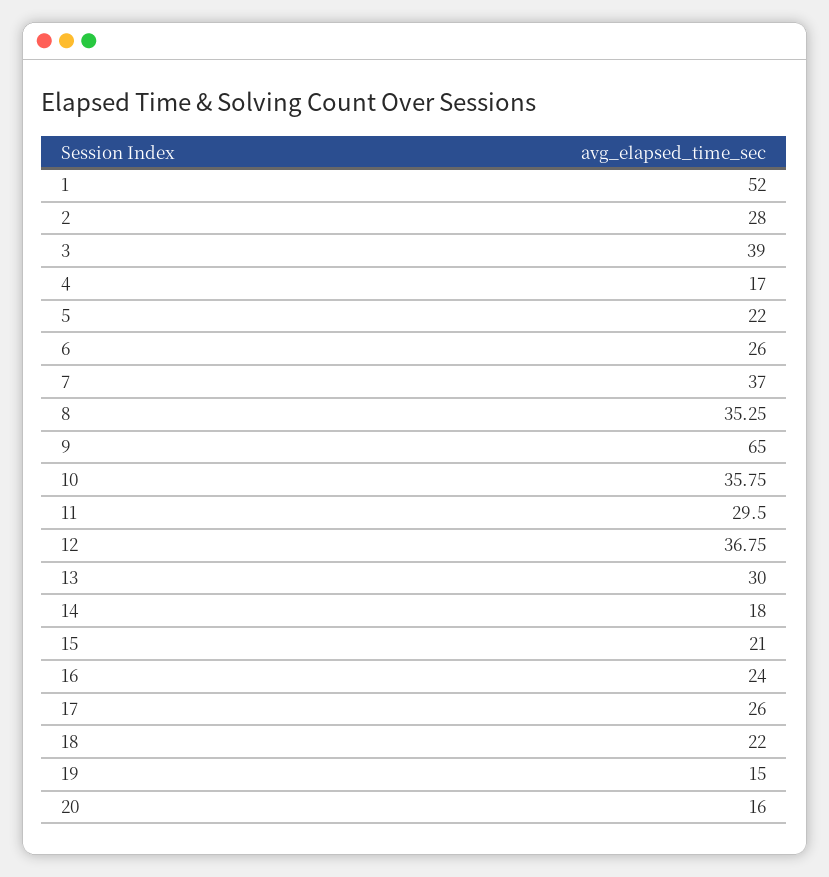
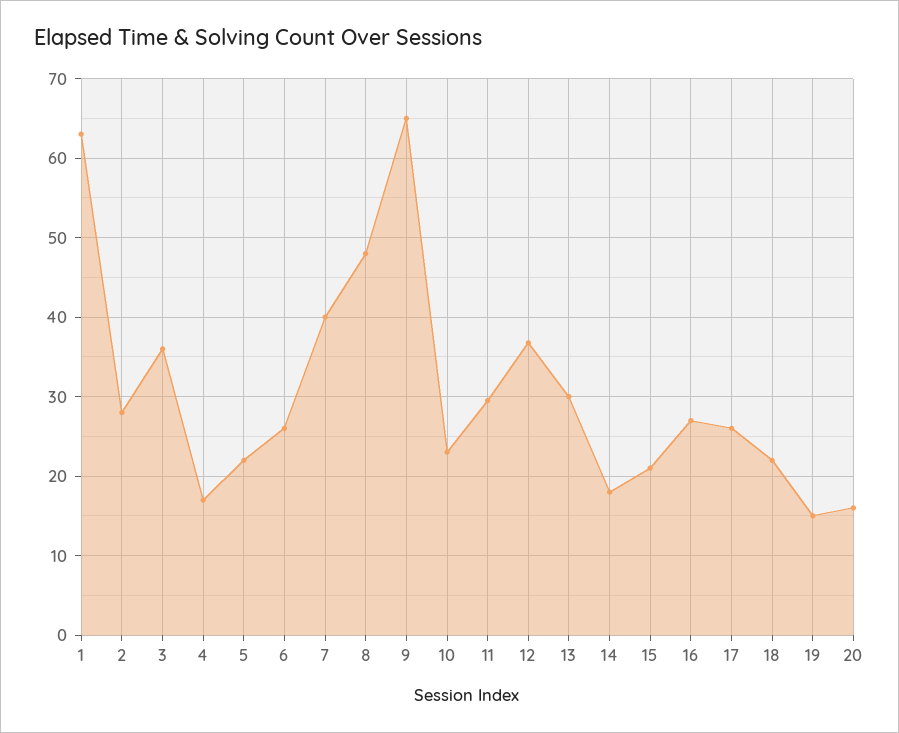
  {
-   "1": 52,
+   "1": 63,
    "2": 28,
-   "3": 39,
+   "3": 36,
    "4": 17,
    "5": 22,
    "6": 26,
-   "7": 37,
+   "7": 40,
-   "8": 35.25,
+   "8": 48,
    "9": 65,
-   "10": 35.75,
+   "10": 23,
    "11": 29.5,
    "12": 36.75,
    "13": 30,
    "14": 18,
    "15": 21,
-   "16": 24,
+   "16": 27,
    "17": 26,
    "18": 22,
    "19": 15,
    "20": 16
  }

